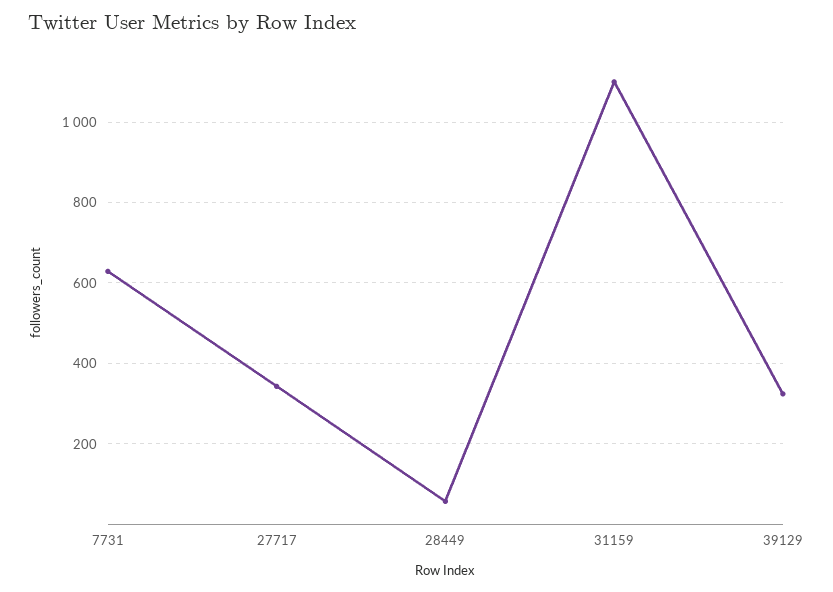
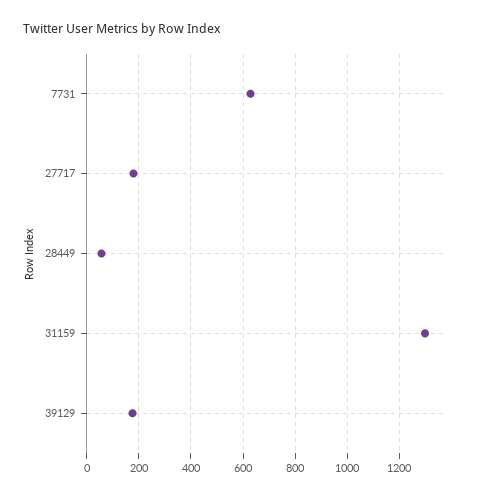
  {
    "7731": 620,
-   "27717": 340,
+   "27717": 175,
    "28449": 60,
-   "31159": 1100,
+   "31159": 1300,
-   "39129": 320
+   "39129": 175
  }

